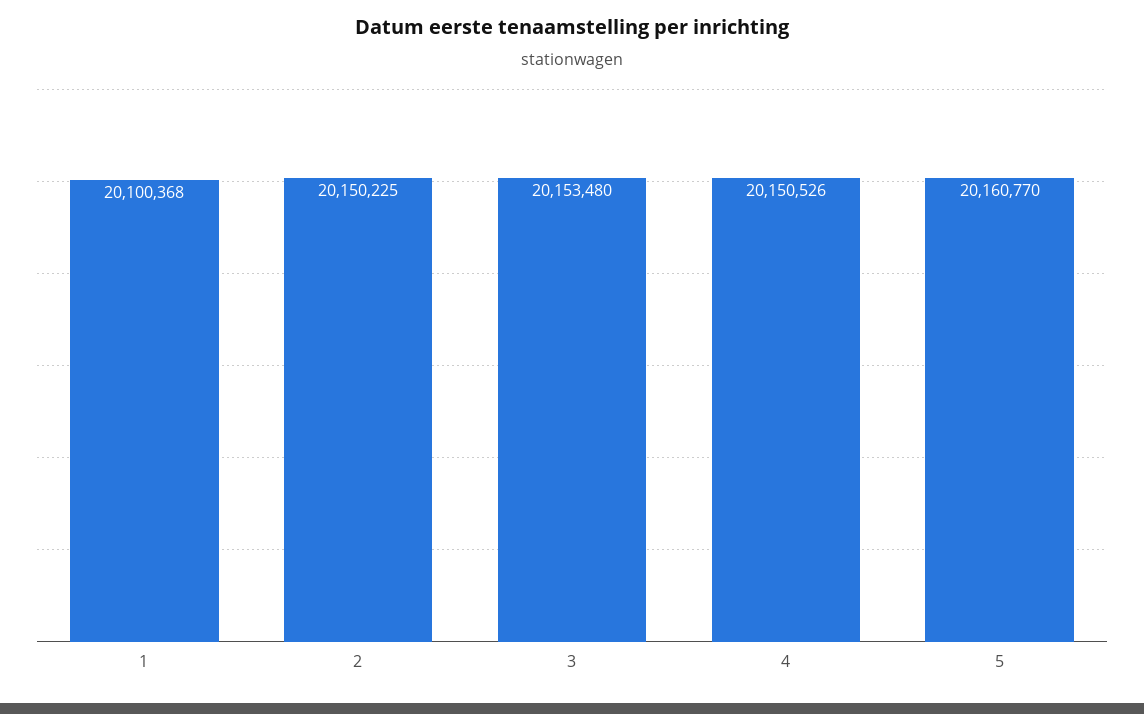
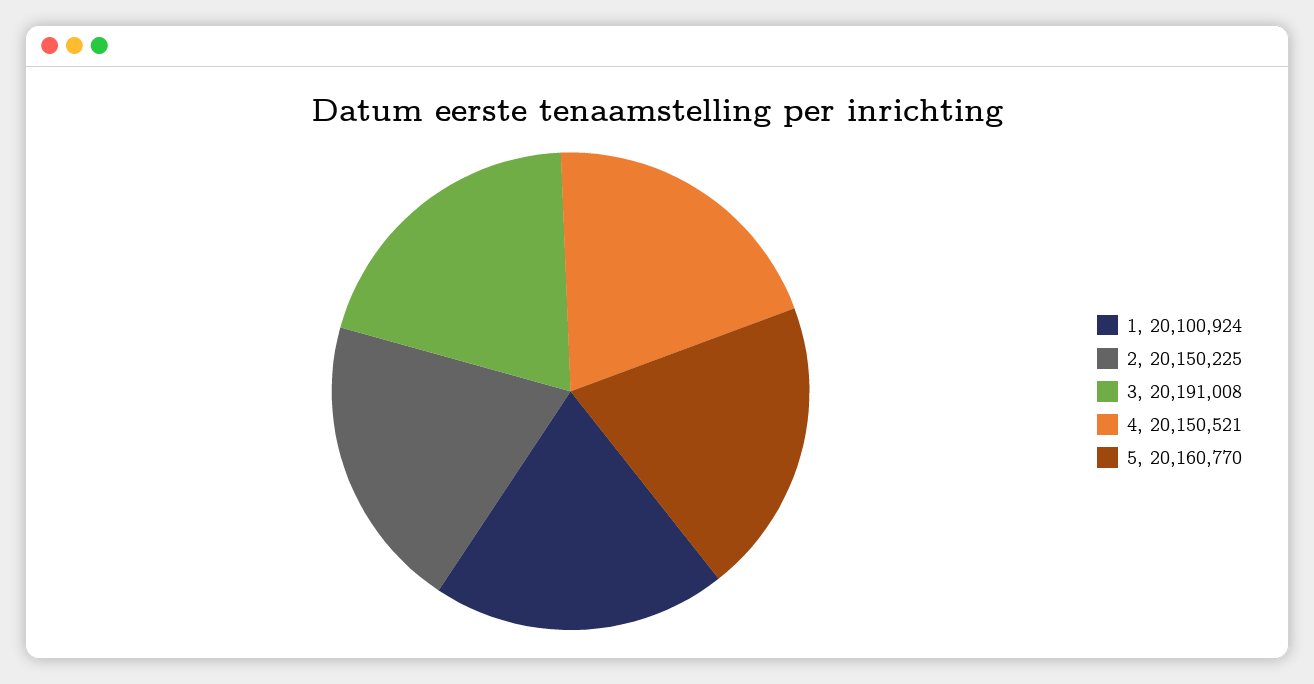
  {
-   "1": 20100368,
+   "1": 20100924,
    "2": 20150225,
-   "3": 20153480,
+   "3": 20191008,
-   "4": 20150526,
+   "4": 20150521,
    "5": 20160770
  }

